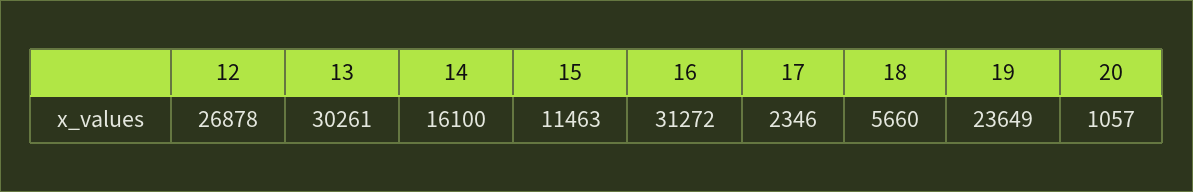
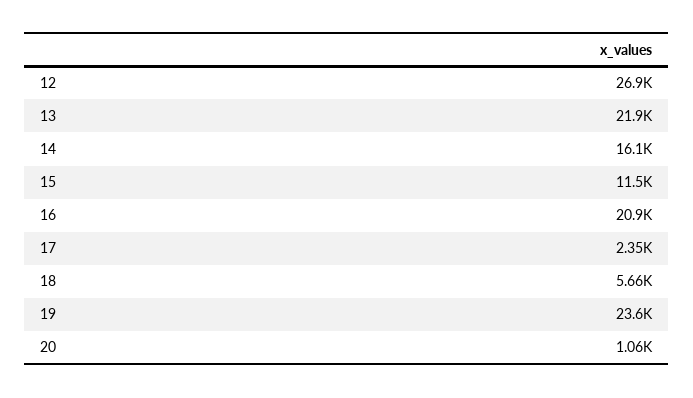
  {
    "12": 26878,
-   "13": 30261,
+   "13": 21900,
    "14": 16100,
    "15": 11463,
-   "16": 31272,
+   "16": 20900,
    "17": 2346,
    "18": 5660,
    "19": 23649,
    "20": 1057
  }

